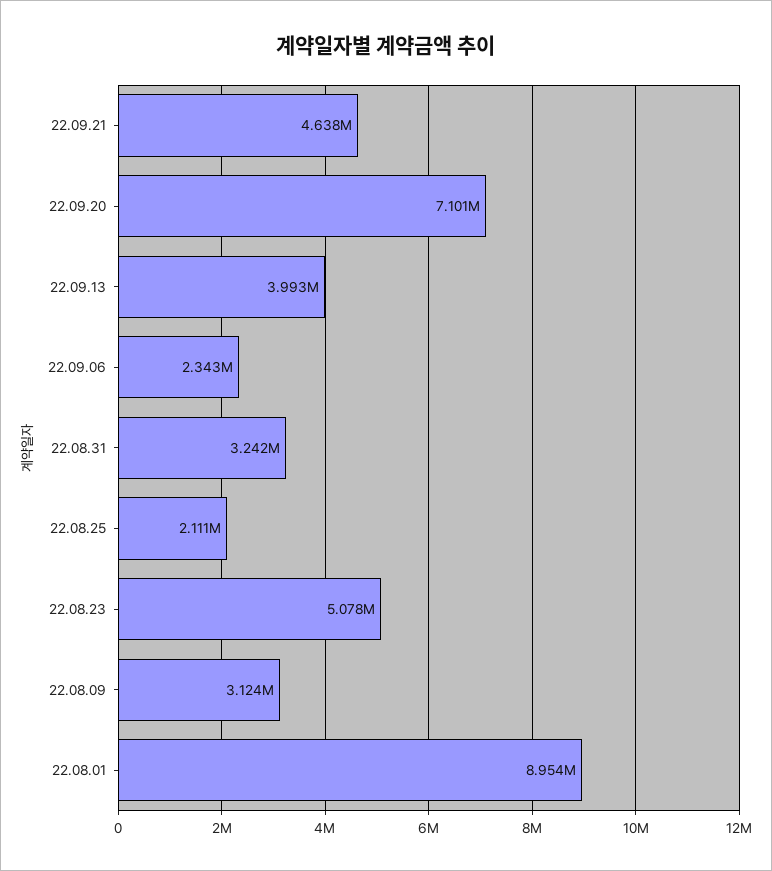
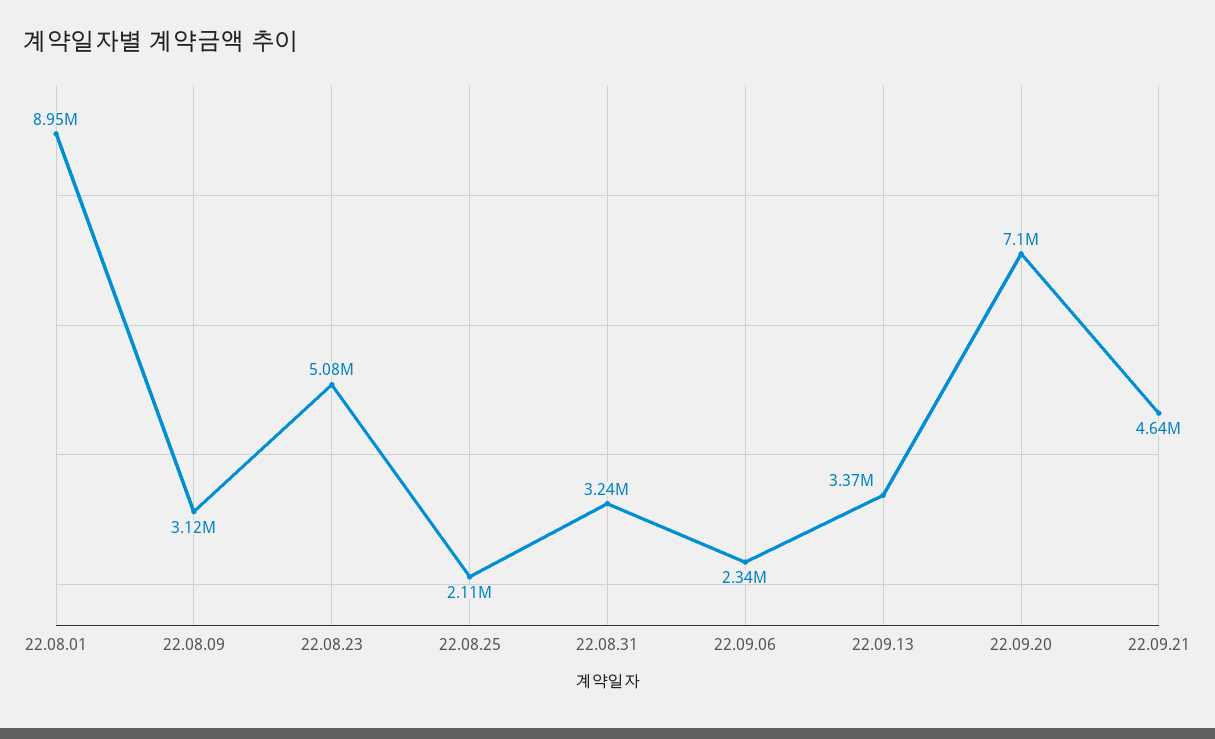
  {
    "22.09.21": 4638000,
    "22.09.20": 7101000,
-   "22.09.13": 3993000,
+   "22.09.13": 3370000,
    "22.09.06": 2343000,
    "22.08.31": 3242000,
    "22.08.25": 2111000,
    "22.08.23": 5078000,
    "22.08.09": 3124000,
    "22.08.01": 8954000
  }

